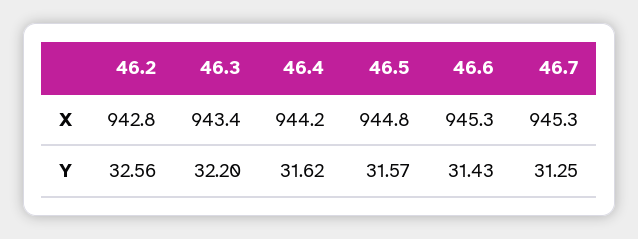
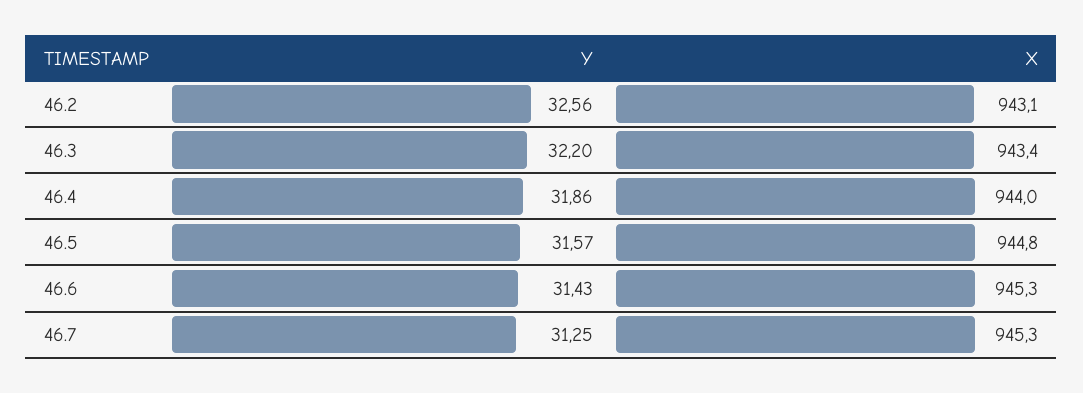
  {
    "46.2": {
-     "X": 942.8,
+     "X": 943.1,
      "Y": 32.56
    },
    "46.3": {
      "X": 943.4,
      "Y": 32.2
    },
    "46.4": {
-     "X": 944.2,
+     "X": 944,
-     "Y": 31.62
+     "Y": 31.86
    },
    "46.5": {
      "X": 944.8,
      "Y": 31.57
    },
    "46.6": {
      "X": 945.3,
      "Y": 31.43
    },
    "46.7": {
      "X": 945.3,
      "Y": 31.25
    }
  }

